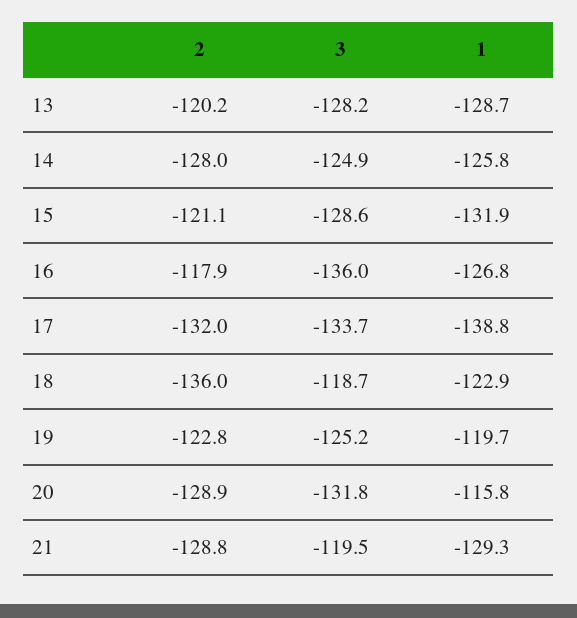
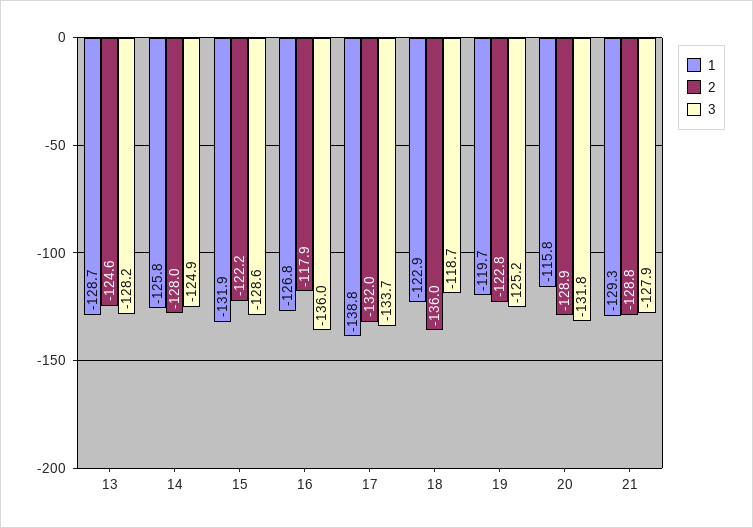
  {
    "2": {
-     "13": -120.2,
+     "13": -124.6,
      "14": -128,
-     "15": -121.1,
+     "15": -122.2,
      "16": -117.9,
      "17": -132,
      "18": -136,
      "19": -122.8,
      "20": -128.9,
      "21": -128.8
    },
    "3": {
      "13": -128.2,
      "14": -124.9,
      "15": -128.6,
      "16": -136,
      "17": -133.7,
      "18": -118.7,
      "19": -125.2,
      "20": -131.8,
-     "21": -119.5
+     "21": -127.9
    },
    "1": {
      "13": -128.7,
      "14": -125.8,
      "15": -131.9,
      "16": -126.8,
      "17": -138.8,
      "18": -122.9,
      "19": -119.7,
      "20": -115.8,
      "21": -129.3
    }
  }

